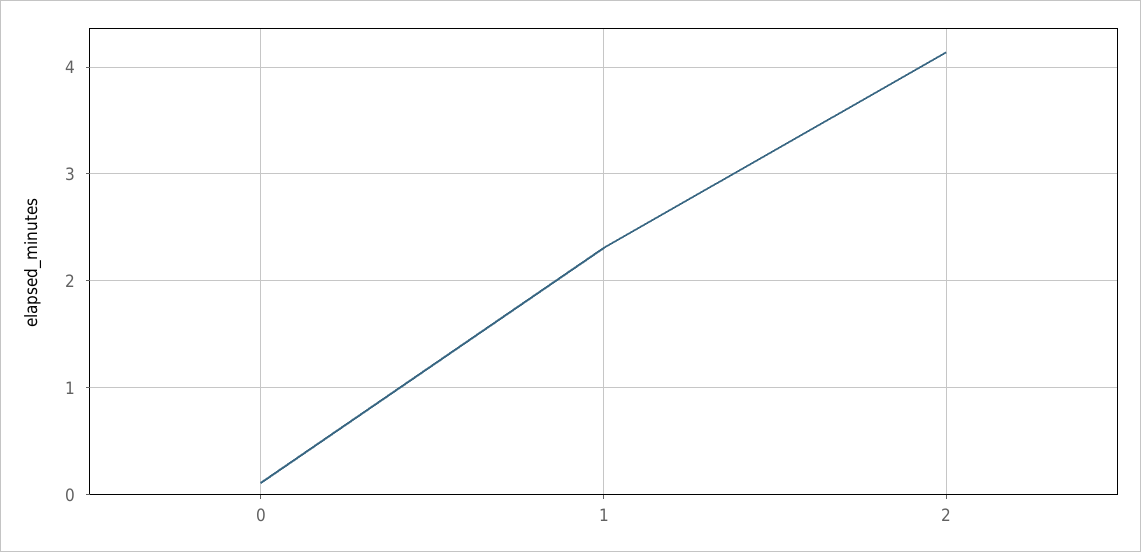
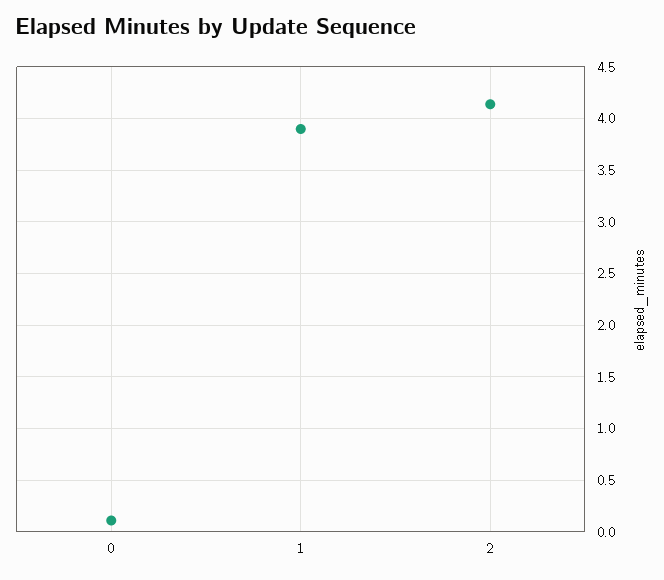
  {
    "0": 0.1,
-   "1": 2.3,
+   "1": 3.9,
    "2": 4.1
  }

